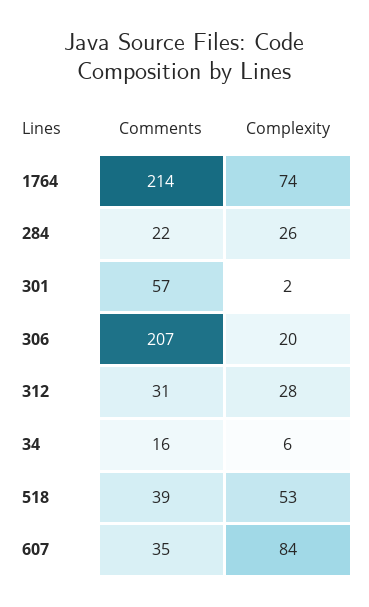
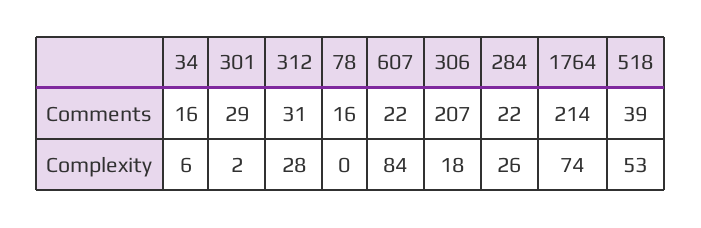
  {
    "Comments": {
      "1764": 214,
      "284": 22,
-     "301": 57,
+     "301": 29,
      "306": 207,
      "312": 31,
      "34": 16,
      "518": 39,
-     "607": 35
+     "607": 22,
+     "78": 16
    },
    "Complexity": {
      "1764": 74,
      "284": 26,
      "301": 2,
-     "306": 20,
+     "306": 18,
      "312": 28,
      "34": 6,
      "518": 53,
-     "607": 84
+     "607": 84,
+     "78": 0
    }
  }

